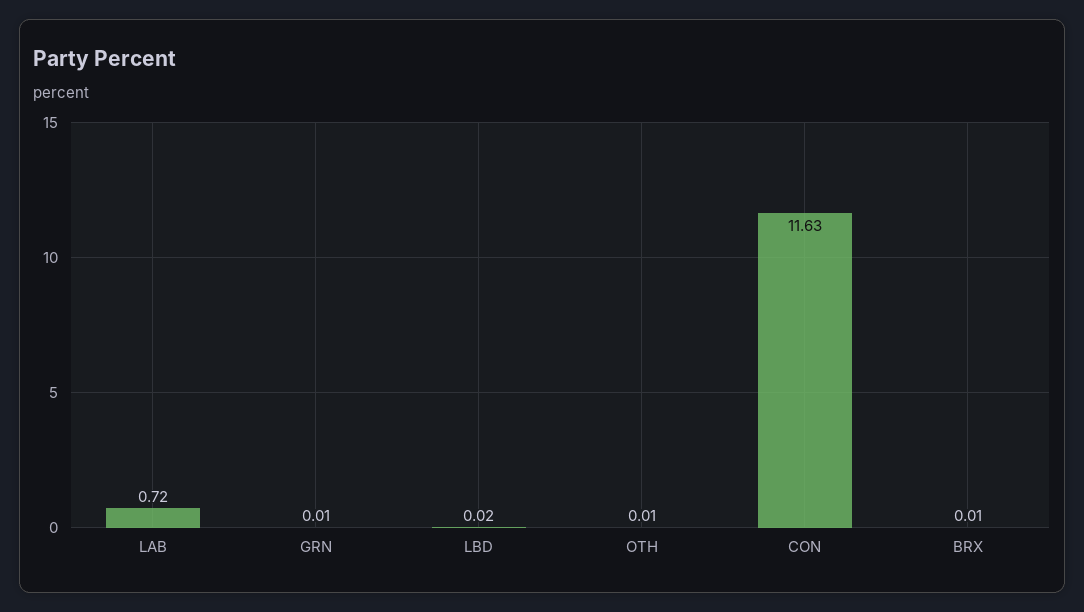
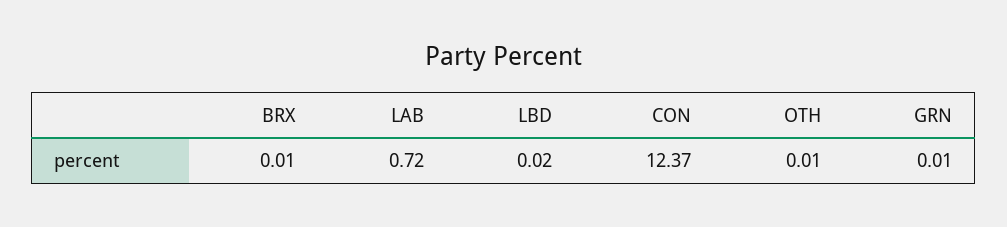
  {
    "LAB": 0.72,
    "GRN": 0.01,
    "LBD": 0.02,
    "OTH": 0.01,
-   "CON": 11.63,
+   "CON": 12.37,
    "BRX": 0.01
  }

